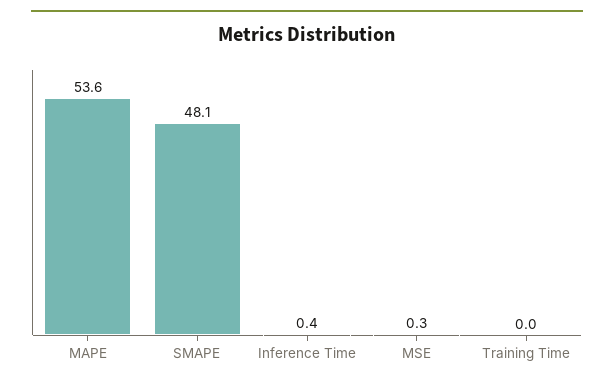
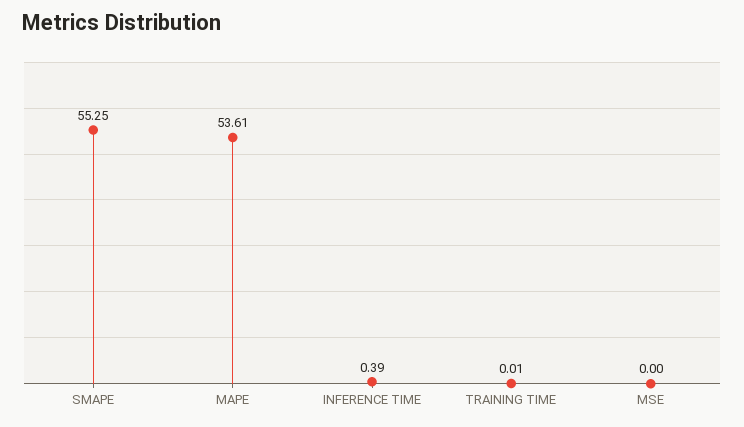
  {
    "MAPE": 53.61,
-   "SMAPE": 48.1,
+   "SMAPE": 55.25,
    "Inference Time": 0.39,
-   "MSE": 0.3,
+   "MSE": 0,
    "Training Time": 0.01
  }

